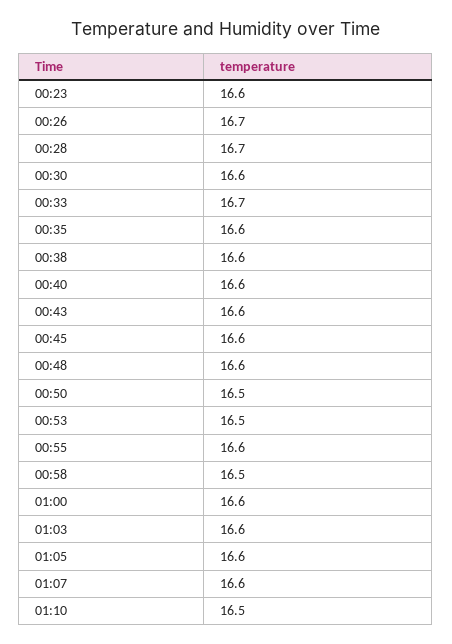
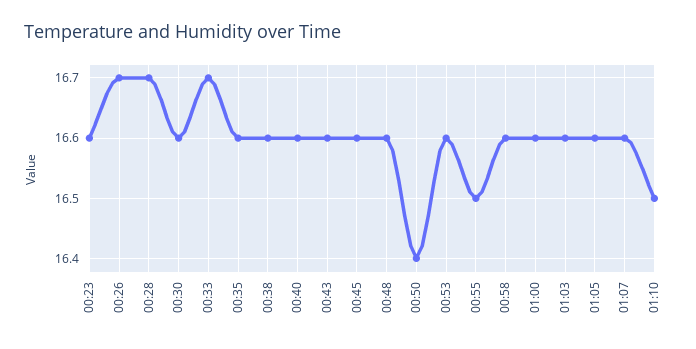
  {
    "00:23": 16.6,
    "00:26": 16.7,
    "00:28": 16.7,
    "00:30": 16.6,
    "00:33": 16.7,
    "00:35": 16.6,
    "00:38": 16.6,
    "00:40": 16.6,
    "00:43": 16.6,
    "00:45": 16.6,
    "00:48": 16.6,
-   "00:50": 16.5,
+   "00:50": 16.4,
-   "00:53": 16.5,
+   "00:53": 16.6,
-   "00:55": 16.6,
+   "00:55": 16.5,
-   "00:58": 16.5,
+   "00:58": 16.6,
    "01:00": 16.6,
    "01:03": 16.6,
    "01:05": 16.6,
    "01:07": 16.6,
    "01:10": 16.5
  }

